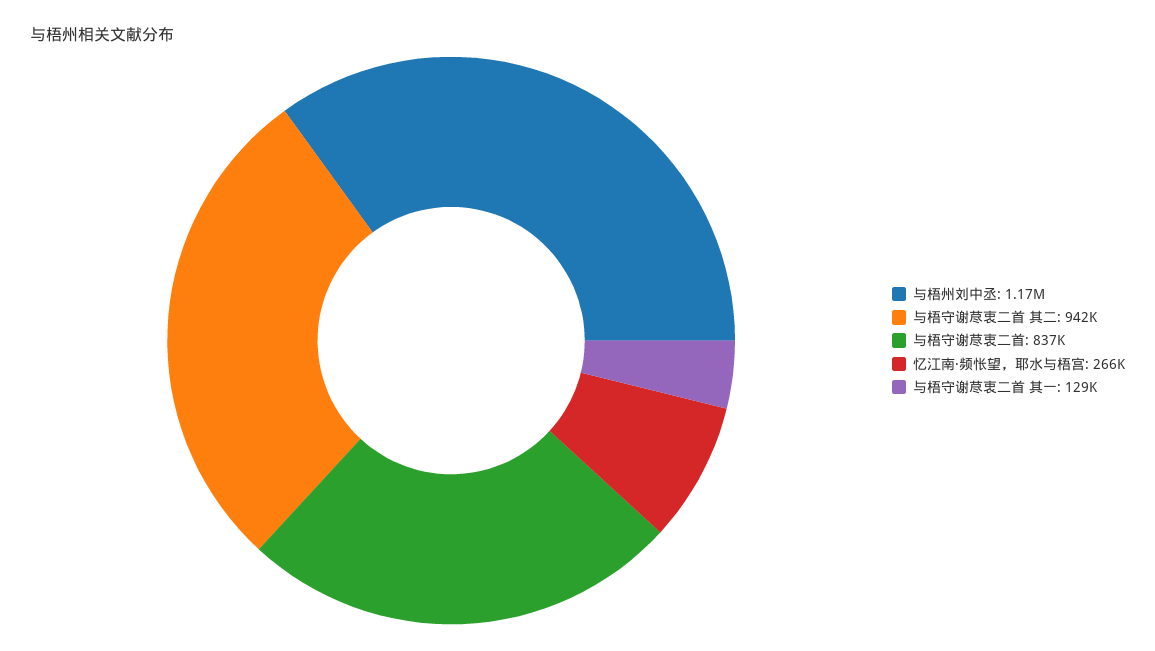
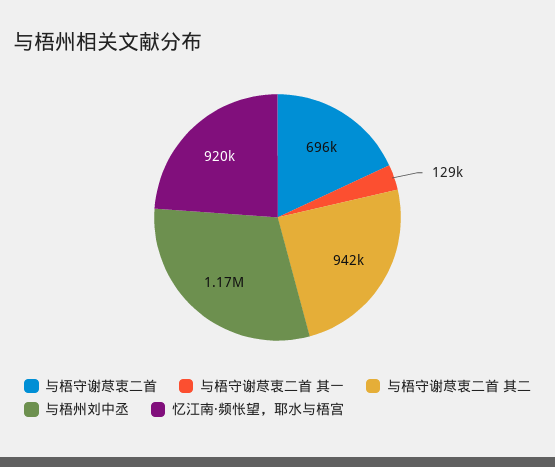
  {
    "与梧州刘中丞": 1170000,
    "与梧守谢荩衷二首 其二": 942000,
-   "与梧守谢荩衷二首": 837000,
+   "与梧守谢荩衷二首": 696000,
-   "忆江南·频怅望，耶水与梧宫": 266000,
+   "忆江南·频怅望，耶水与梧宫": 920000,
    "与梧守谢荩衷二首 其一": 129000
  }

